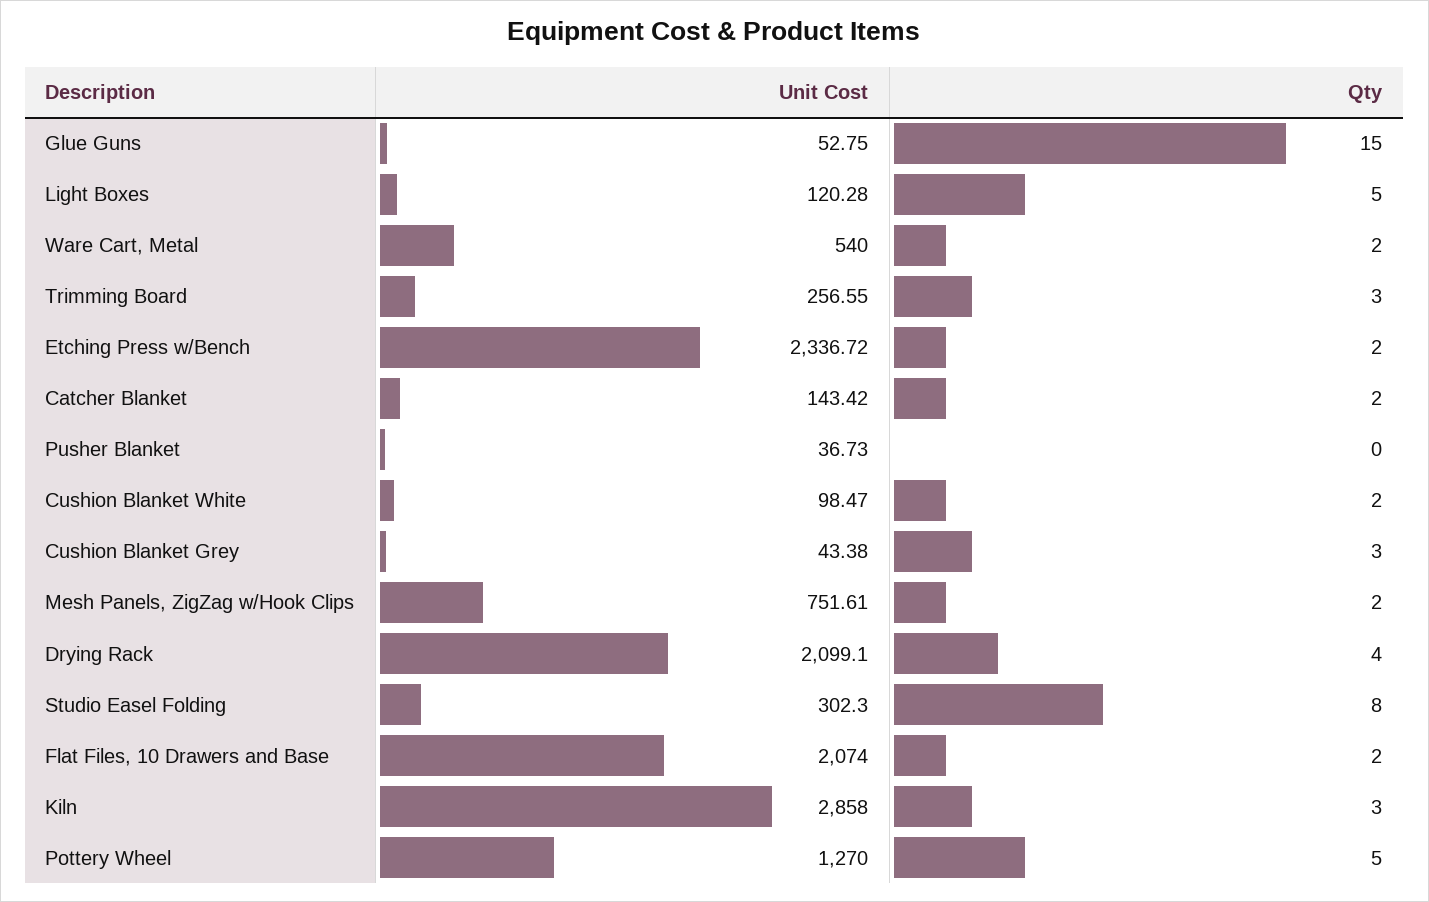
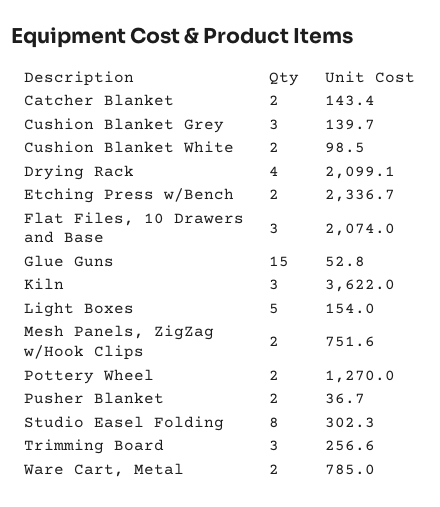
  {
    "Unit Cost": {
      "Glue Guns": 52.75,
-     "Light Boxes": 120.28,
+     "Light Boxes": 154,
-     "Ware Cart, Metal": 540,
+     "Ware Cart, Metal": 785,
      "Trimming Board": 256.55,
      "Etching Press w/Bench": 2336.72,
      "Catcher Blanket": 143.42,
      "Pusher Blanket": 36.73,
      "Cushion Blanket White": 98.47,
-     "Cushion Blanket Grey": 43.38,
+     "Cushion Blanket Grey": 139.7,
      "Mesh Panels, ZigZag w/Hook Clips": 751.61,
      "Drying Rack": 2099.1,
      "Studio Easel Folding": 302.3,
      "Flat Files, 10 Drawers and Base": 2074,
-     "Kiln": 2858,
+     "Kiln": 3622,
      "Pottery Wheel": 1270
    },
    "Qty": {
      "Glue Guns": 15,
      "Light Boxes": 5,
      "Ware Cart, Metal": 2,
      "Trimming Board": 3,
      "Etching Press w/Bench": 2,
      "Catcher Blanket": 2,
-     "Pusher Blanket": 0,
+     "Pusher Blanket": 2,
      "Cushion Blanket White": 2,
      "Cushion Blanket Grey": 3,
      "Mesh Panels, ZigZag w/Hook Clips": 2,
      "Drying Rack": 4,
      "Studio Easel Folding": 8,
-     "Flat Files, 10 Drawers and Base": 2,
+     "Flat Files, 10 Drawers and Base": 3,
      "Kiln": 3,
-     "Pottery Wheel": 5
+     "Pottery Wheel": 2
    }
  }

